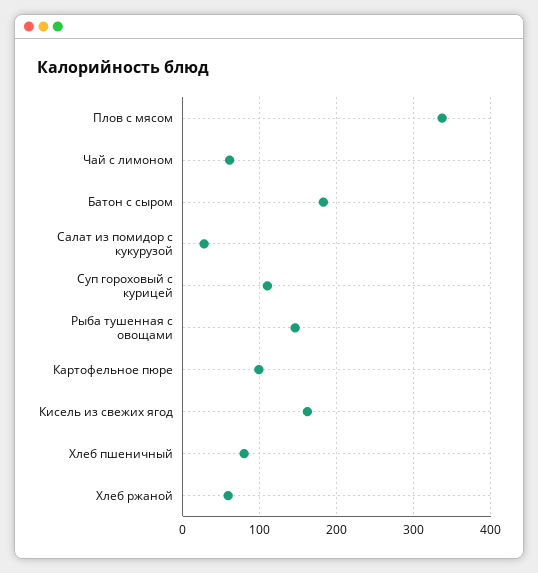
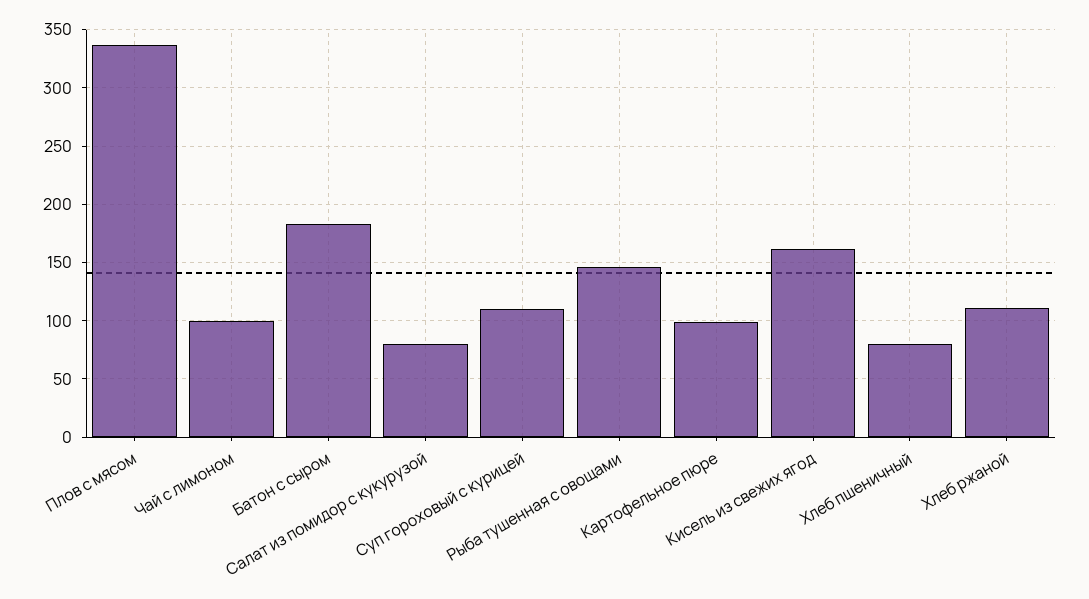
  {
    "Плов с мясом": 340,
-   "Чай с лимоном": 60,
+   "Чай с лимоном": 100,
    "Батон с сыром": 180,
-   "Салат из помидор с кукурузой": 30,
+   "Салат из помидор с кукурузой": 80,
    "Суп гороховый с курицей": 110,
    "Рыба тушенная с овощами": 150,
    "Картофельное пюре": 100,
    "Кисель из свежих ягод": 160,
    "Хлеб пшеничный": 80,
-   "Хлеб ржаной": 60
+   "Хлеб ржаной": 110
  }

